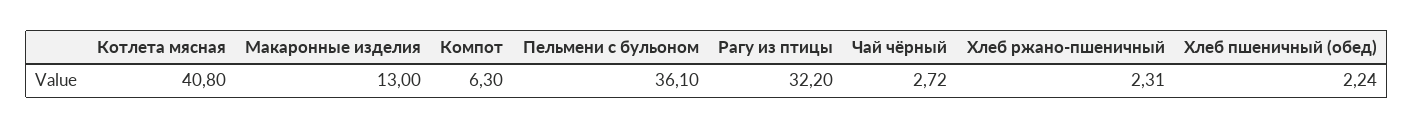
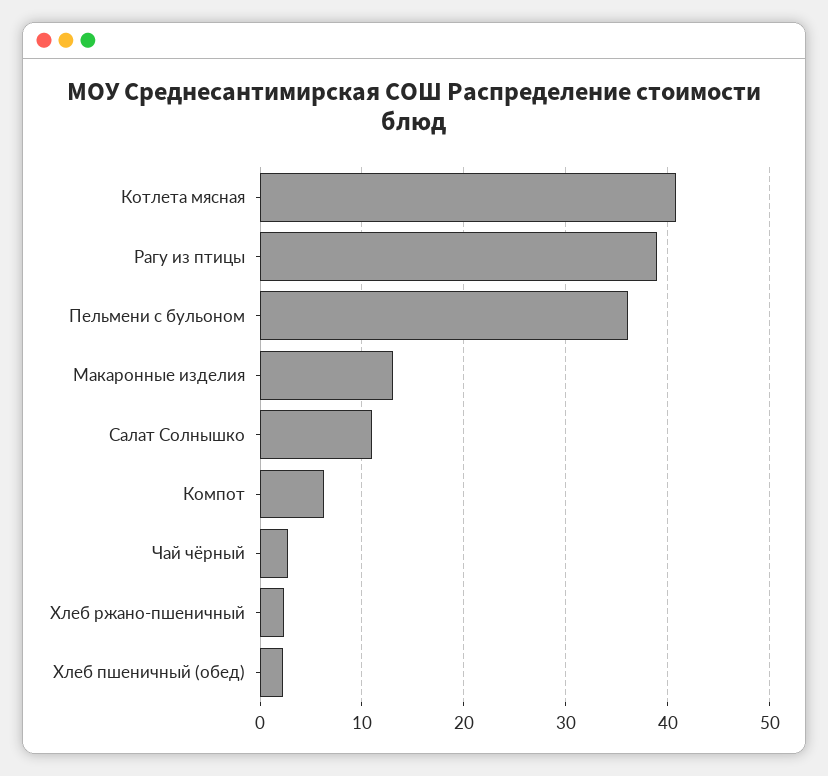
  {
    "Котлета мясная": 40.8,
    "Макаронные изделия": 13,
    "Компот": 6.3,
    "Пельмени с бульоном": 36.1,
-   "Рагу из птицы": 32.2,
+   "Рагу из птицы": 39,
    "Чай чёрный": 2.72,
    "Хлеб ржано-пшеничный": 2.31,
-   "Хлеб пшеничный (обед)": 2.24
+   "Хлеб пшеничный (обед)": 2.24,
+   "Салат Солнышко": 11
  }

